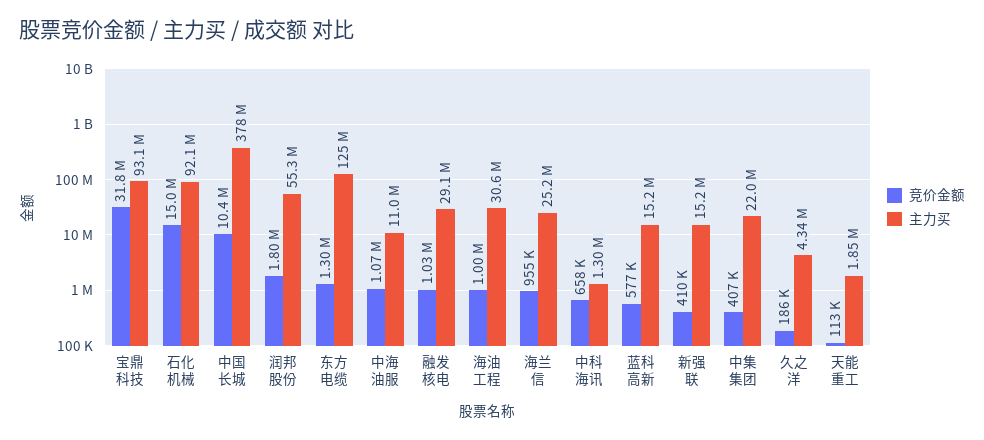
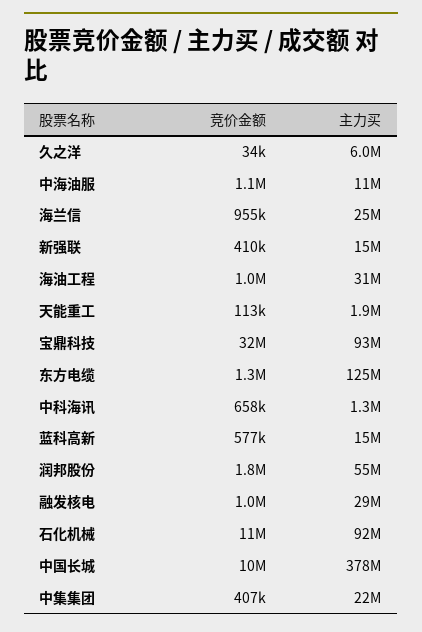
  {
    "竞价金额": {
      "宝鼎科技": 31800000,
-     "石化机械": 15000000,
+     "石化机械": 11000000,
      "中国长城": 10400000,
      "润邦股份": 1800000,
      "东方电缆": 1300000,
      "中海油服": 1070000,
      "融发核电": 1030000,
      "海油工程": 1000000,
      "海兰信": 955000,
      "中科海讯": 658000,
      "蓝科高新": 577000,
      "新强联": 410000,
      "中集集团": 407000,
-     "久之洋": 186000,
+     "久之洋": 34000,
      "天能重工": 113000
    },
    "主力买": {
      "宝鼎科技": 93100000,
      "石化机械": 92100000,
      "中国长城": 378000000,
      "润邦股份": 55300000,
      "东方电缆": 125000000,
      "中海油服": 11000000,
      "融发核电": 29100000,
      "海油工程": 30600000,
      "海兰信": 25200000,
      "中科海讯": 1300000,
      "蓝科高新": 15200000,
      "新强联": 15200000,
      "中集集团": 22000000,
-     "久之洋": 4340000,
+     "久之洋": 6000000,
      "天能重工": 1850000
    }
  }

